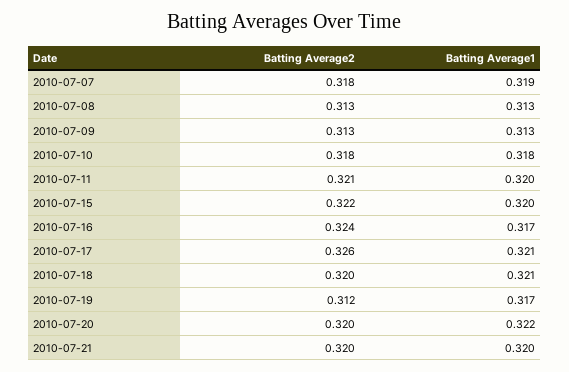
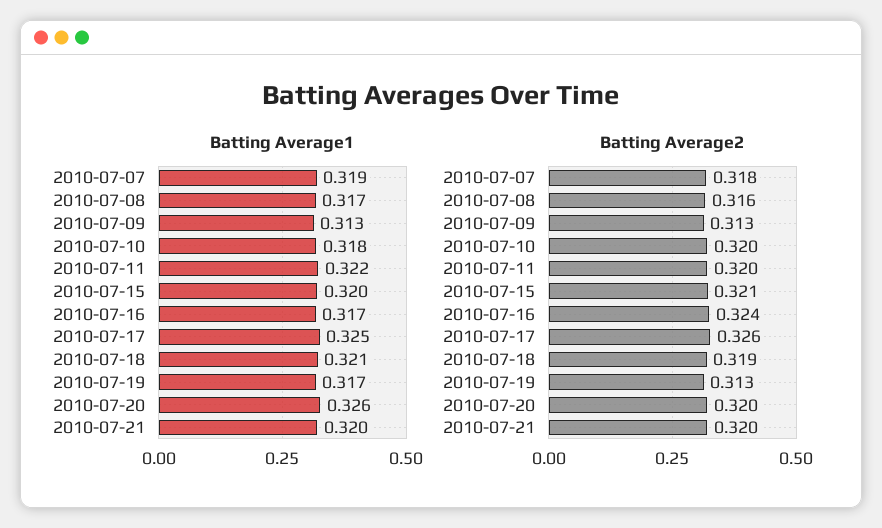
  {
    "Batting Average2": {
      "2010-07-07": 0.318,
-     "2010-07-08": 0.313,
+     "2010-07-08": 0.316,
      "2010-07-09": 0.313,
-     "2010-07-10": 0.318,
+     "2010-07-10": 0.32,
-     "2010-07-11": 0.321,
+     "2010-07-11": 0.32,
-     "2010-07-15": 0.322,
+     "2010-07-15": 0.321,
      "2010-07-16": 0.324,
      "2010-07-17": 0.326,
-     "2010-07-18": 0.32,
+     "2010-07-18": 0.319,
-     "2010-07-19": 0.312,
+     "2010-07-19": 0.313,
      "2010-07-20": 0.32,
      "2010-07-21": 0.32
    },
    "Batting Average1": {
      "2010-07-07": 0.319,
-     "2010-07-08": 0.313,
+     "2010-07-08": 0.317,
      "2010-07-09": 0.313,
      "2010-07-10": 0.318,
-     "2010-07-11": 0.32,
+     "2010-07-11": 0.322,
      "2010-07-15": 0.32,
      "2010-07-16": 0.317,
-     "2010-07-17": 0.321,
+     "2010-07-17": 0.325,
      "2010-07-18": 0.321,
      "2010-07-19": 0.317,
-     "2010-07-20": 0.322,
+     "2010-07-20": 0.326,
      "2010-07-21": 0.32
    }
  }

